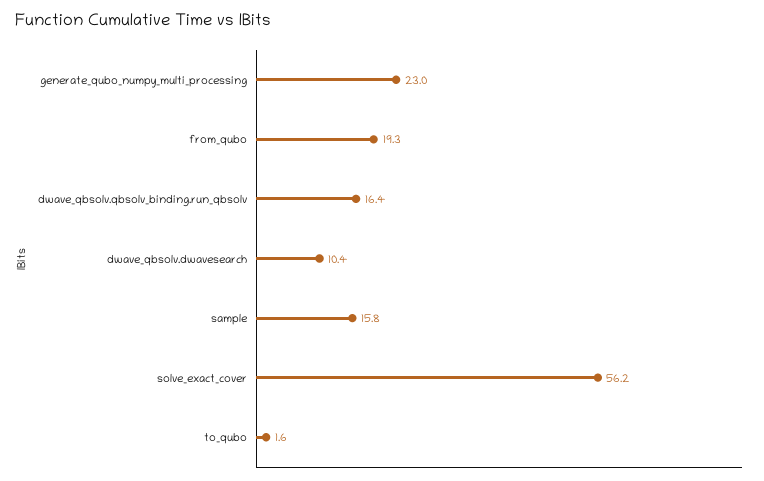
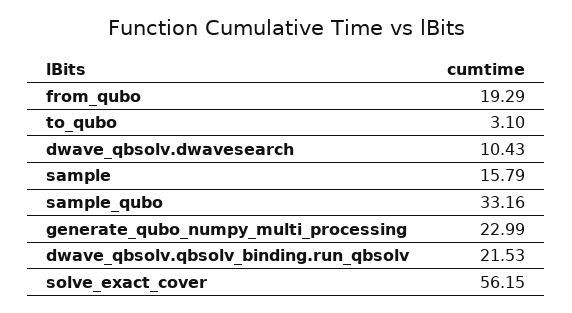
  {
    "generate_qubo_numpy_multi_processing": 22.99,
    "from_qubo": 19.29,
-   "dwave_qbsolv.qbsolv_binding.run_qbsolv": 16.4,
+   "dwave_qbsolv.qbsolv_binding.run_qbsolv": 21.53,
    "dwave_qbsolv.dwavesearch": 10.43,
    "sample": 15.79,
    "solve_exact_cover": 56.15,
-   "to_qubo": 1.6
+   "to_qubo": 3.1,
+   "sample_qubo": 33.16
  }

